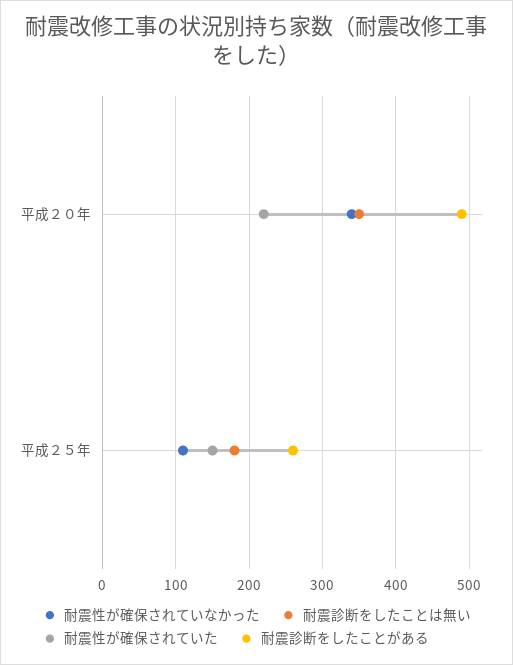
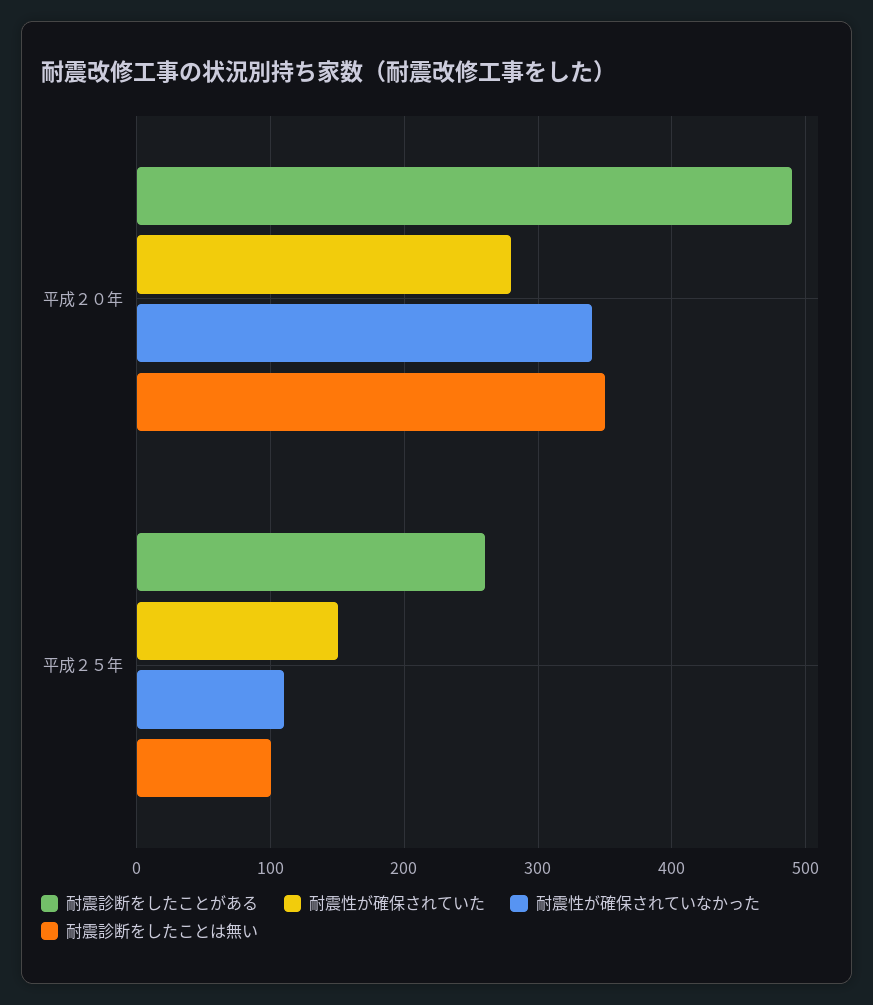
  {
    "耐震性が確保されていなかった": {
      "平成２０年": 340,
      "平成２５年": 110
    },
    "耐震診断をしたことは無い": {
      "平成２０年": 350,
-     "平成２５年": 180
+     "平成２５年": 100
    },
    "耐震性が確保されていた": {
-     "平成２０年": 220,
+     "平成２０年": 280,
      "平成２５年": 150
    },
    "耐震診断をしたことがある": {
      "平成２０年": 490,
      "平成２５年": 260
    }
  }

